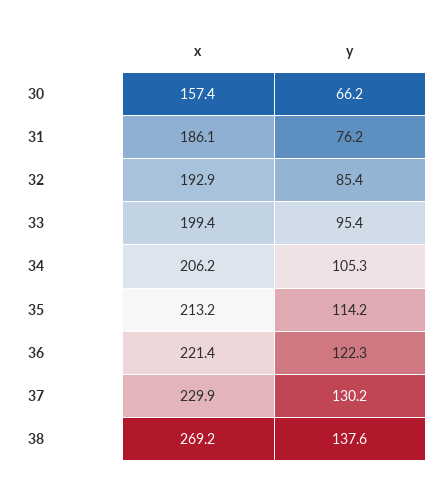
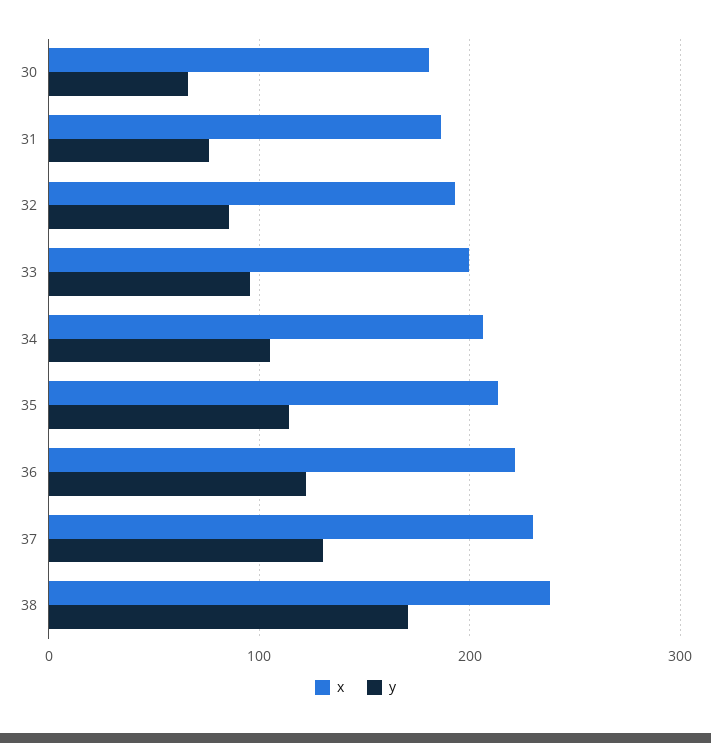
  {
    "x": {
-     "30": 157.4,
+     "30": 180,
      "31": 186.1,
      "32": 192.9,
      "33": 199.4,
      "34": 206.2,
      "35": 213.2,
      "36": 221.4,
      "37": 229.9,
-     "38": 269.2
+     "38": 240
    },
    "y": {
      "30": 66.2,
      "31": 76.2,
      "32": 85.4,
      "33": 95.4,
      "34": 105.3,
      "35": 114.2,
      "36": 122.3,
      "37": 130.2,
-     "38": 137.6
+     "38": 170
    }
  }

